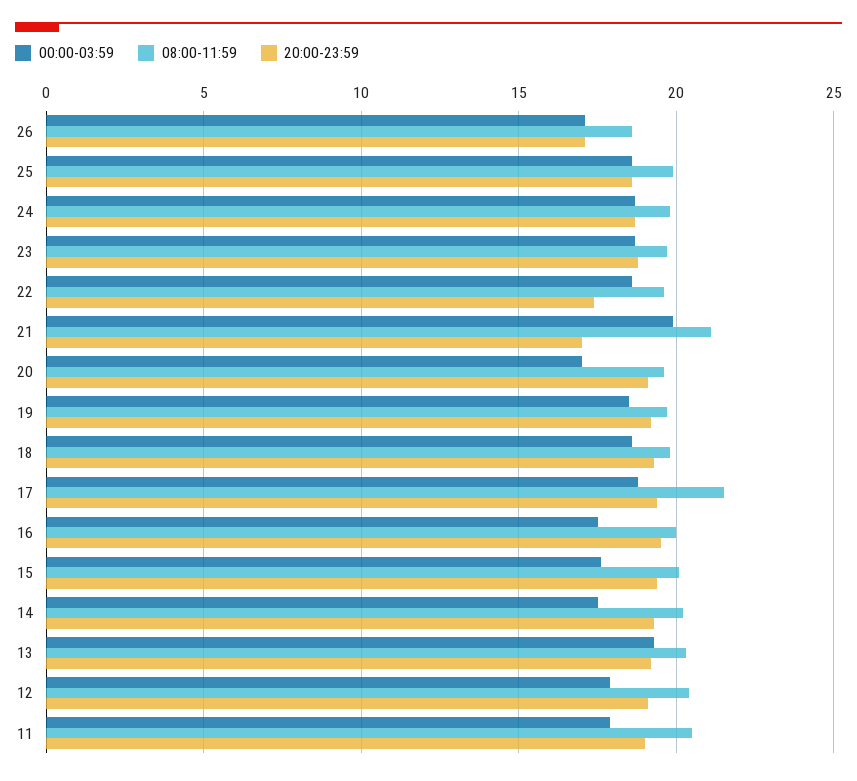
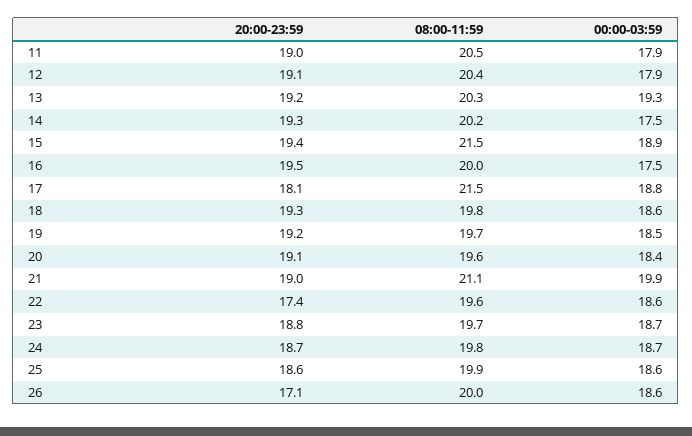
  {
    "00:00-03:59": {
-     "26": 17,
+     "26": 18.6,
      "25": 18.6,
      "24": 18.7,
      "23": 18.7,
      "22": 18.6,
      "21": 19.9,
-     "20": 17,
+     "20": 18.4,
      "19": 18.5,
      "18": 18.6,
      "17": 18.8,
      "16": 17.5,
-     "15": 17.5,
+     "15": 18.9,
      "14": 17.5,
      "13": 19.3,
      "12": 17.9,
      "11": 17.9
    },
    "08:00-11:59": {
-     "26": 18.5,
+     "26": 20,
      "25": 19.9,
      "24": 19.8,
      "23": 19.7,
      "22": 19.6,
      "21": 21.1,
      "20": 19.6,
      "19": 19.7,
      "18": 19.8,
      "17": 21.5,
      "16": 20,
-     "15": 20,
+     "15": 21.5,
      "14": 20.2,
      "13": 20.3,
      "12": 20.4,
      "11": 20.5
    },
    "20:00-23:59": {
      "26": 17.1,
      "25": 18.6,
      "24": 18.7,
      "23": 18.8,
      "22": 17.4,
-     "21": 17,
+     "21": 19,
      "20": 19.1,
      "19": 19.2,
      "18": 19.3,
-     "17": 19.5,
+     "17": 18.1,
      "16": 19.5,
      "15": 19.4,
      "14": 19.3,
      "13": 19.2,
      "12": 19.1,
      "11": 19
    }
  }

